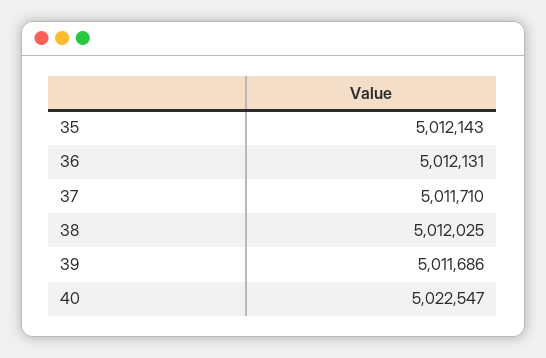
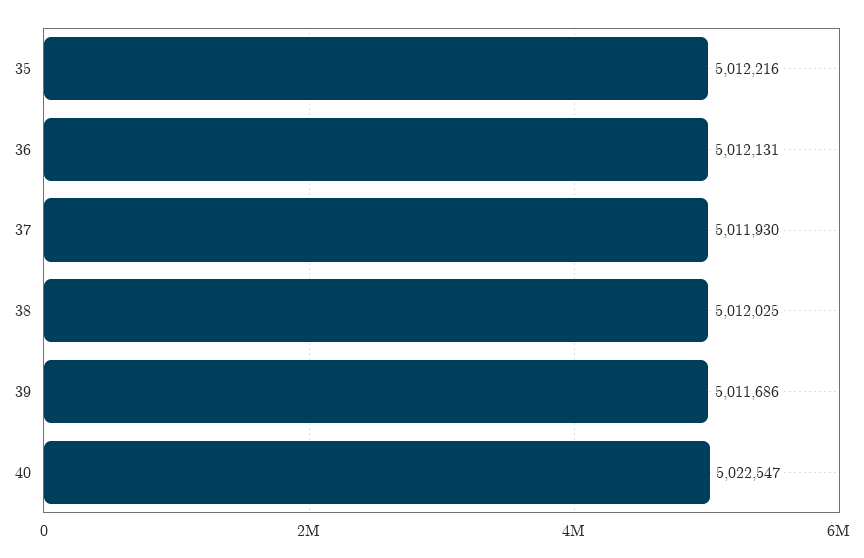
  {
-   "35": 5012143,
+   "35": 5012216,
    "36": 5012131,
-   "37": 5011710,
+   "37": 5011930,
    "38": 5012025,
    "39": 5011686,
    "40": 5022547
  }

